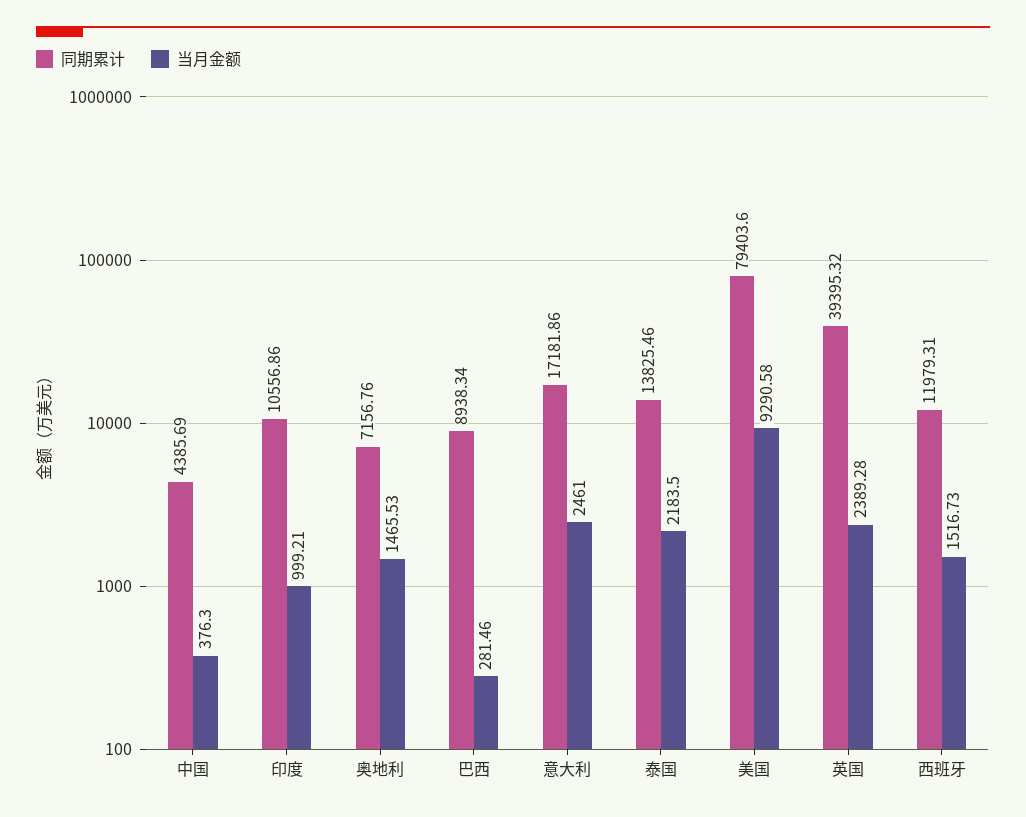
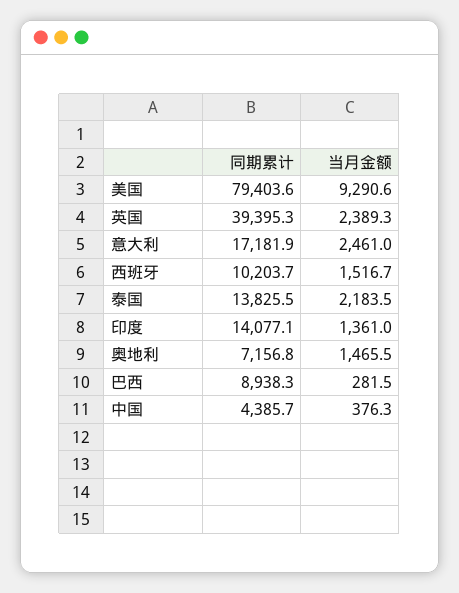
  {
    "同期累计": {
      "中国": 4385.69,
-     "印度": 10556.86,
+     "印度": 14077.1,
      "奥地利": 7156.76,
      "巴西": 8938.34,
      "意大利": 17181.86,
      "泰国": 13825.46,
      "美国": 79403.6,
      "英国": 39395.32,
-     "西班牙": 11979.31
+     "西班牙": 10203.7
    },
    "当月金额": {
      "中国": 376.3,
-     "印度": 999.21,
+     "印度": 1361,
      "奥地利": 1465.53,
      "巴西": 281.46,
      "意大利": 2461,
      "泰国": 2183.5,
      "美国": 9290.58,
      "英国": 2389.28,
      "西班牙": 1516.73
    }
  }

